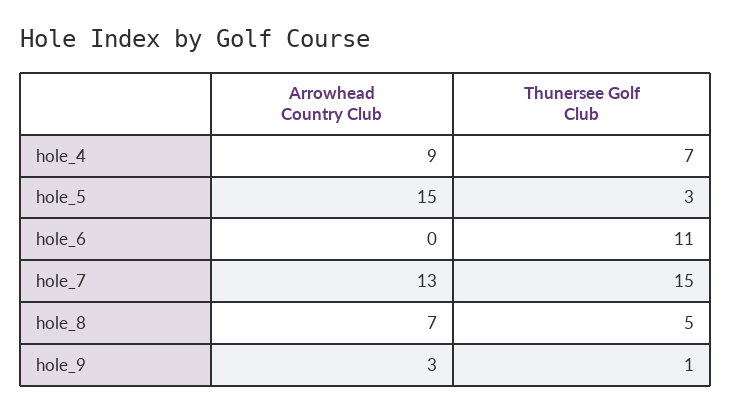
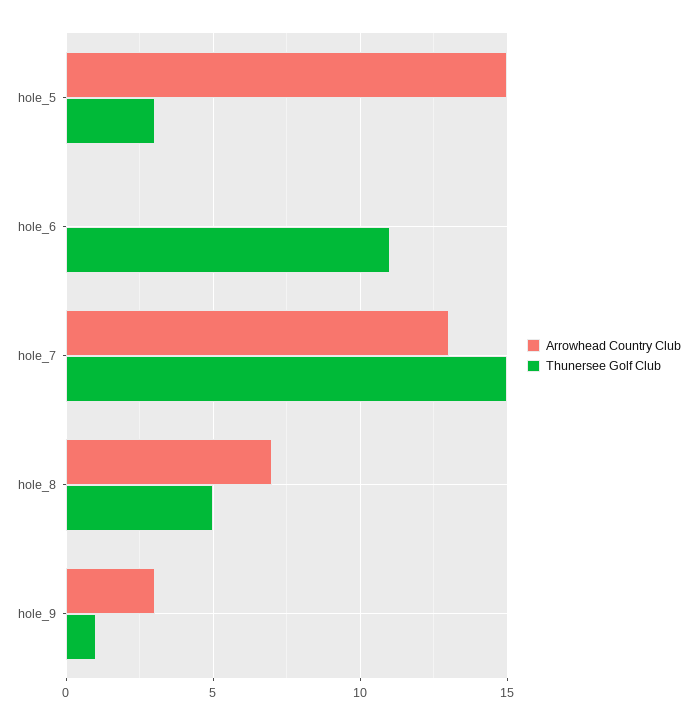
  {
    "Arrowhead Country Club": {
-     "hole_4": 9,
      "hole_5": 15,
      "hole_6": 0,
      "hole_7": 13,
      "hole_8": 7,
      "hole_9": 3
    },
    "Thunersee Golf Club": {
-     "hole_4": 7,
      "hole_5": 3,
      "hole_6": 11,
      "hole_7": 15,
      "hole_8": 5,
      "hole_9": 1
    }
  }

